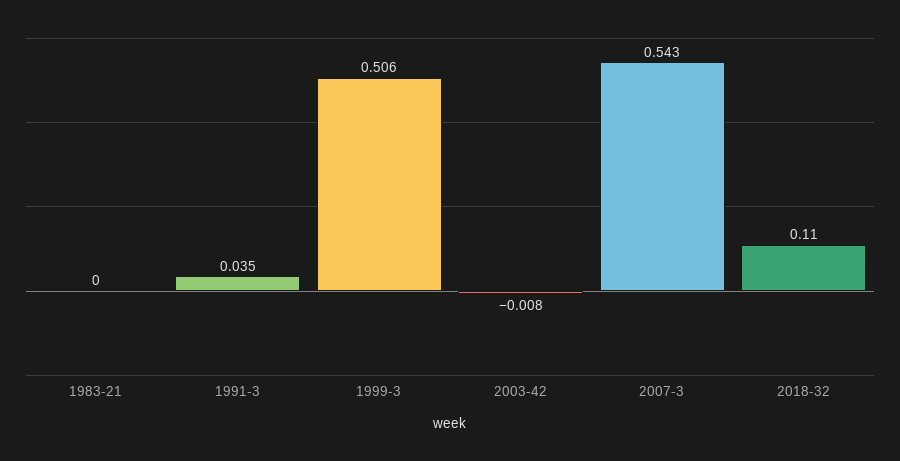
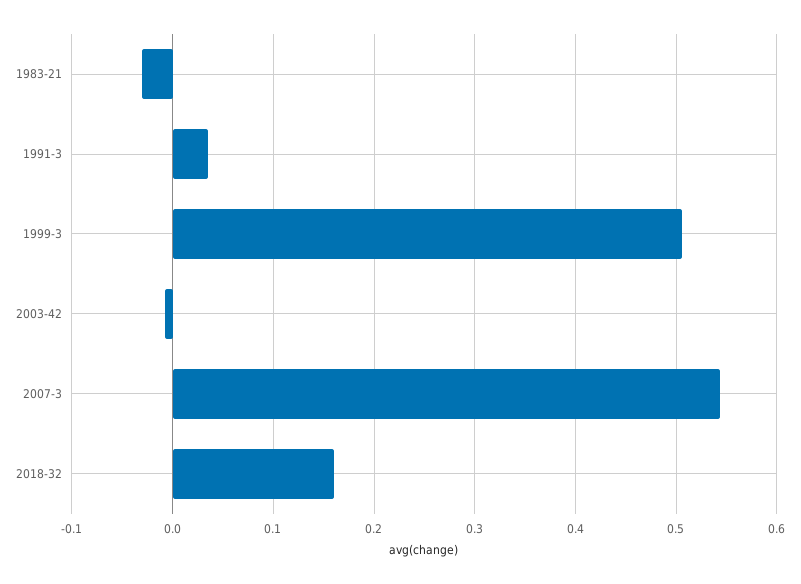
  {
-   "1983-21": 0,
+   "1983-21": -0.03,
    "1991-3": 0.035,
    "1999-3": 0.506,
    "2003-42": -0.008,
    "2007-3": 0.543,
-   "2018-32": 0.11
+   "2018-32": 0.16
  }

